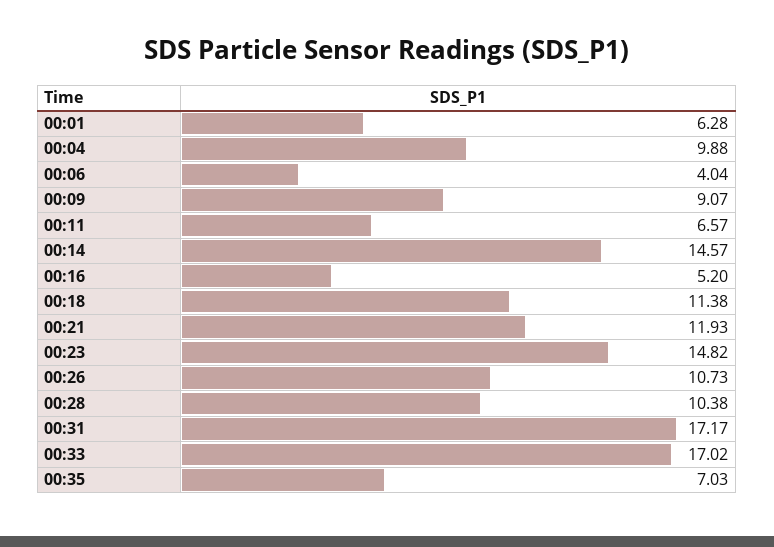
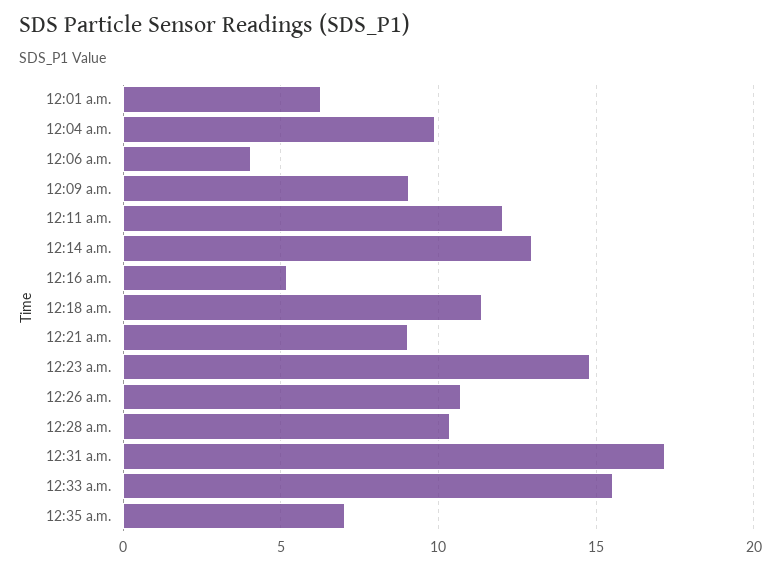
  {
    "00:01": 6.28,
    "00:04": 9.88,
    "00:06": 4.04,
    "00:09": 9.07,
-   "00:11": 6.57,
+   "00:11": 12,
-   "00:14": 14.57,
+   "00:14": 13,
    "00:16": 5.2,
    "00:18": 11.38,
-   "00:21": 11.93,
+   "00:21": 9,
    "00:23": 14.82,
    "00:26": 10.73,
    "00:28": 10.38,
    "00:31": 17.17,
-   "00:33": 17.02,
+   "00:33": 15.5,
    "00:35": 7.03
  }

